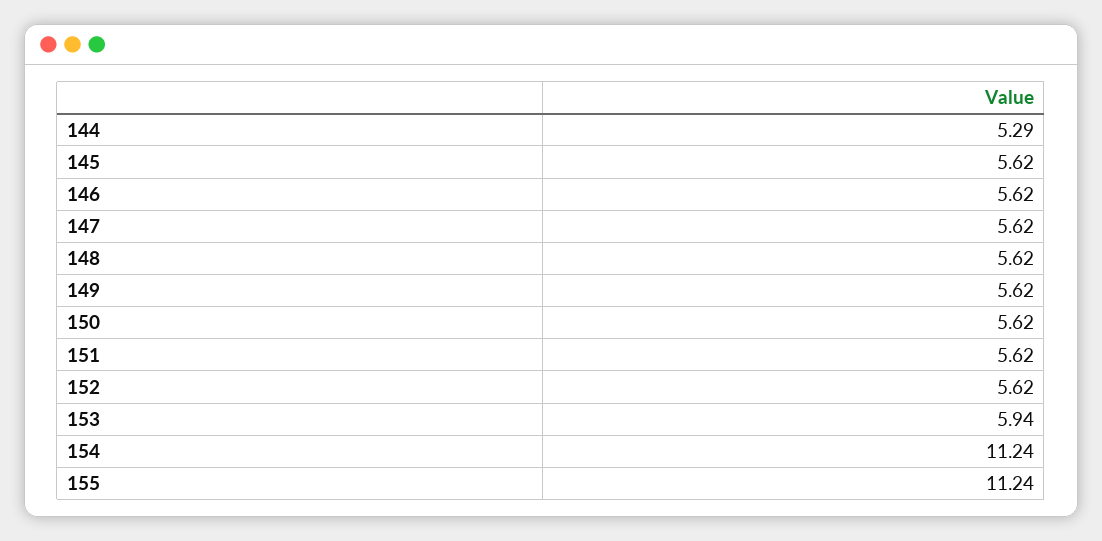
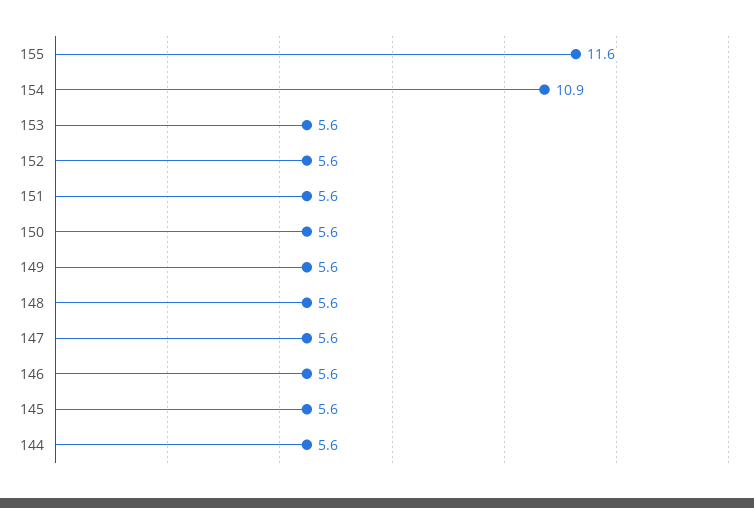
  {
-   "144": 5.29,
+   "144": 5.6,
    "145": 5.62,
    "146": 5.62,
    "147": 5.62,
    "148": 5.62,
    "149": 5.62,
    "150": 5.62,
    "151": 5.62,
    "152": 5.62,
-   "153": 5.94,
+   "153": 5.6,
-   "154": 11.24,
+   "154": 10.9,
-   "155": 11.24
+   "155": 11.6
  }

